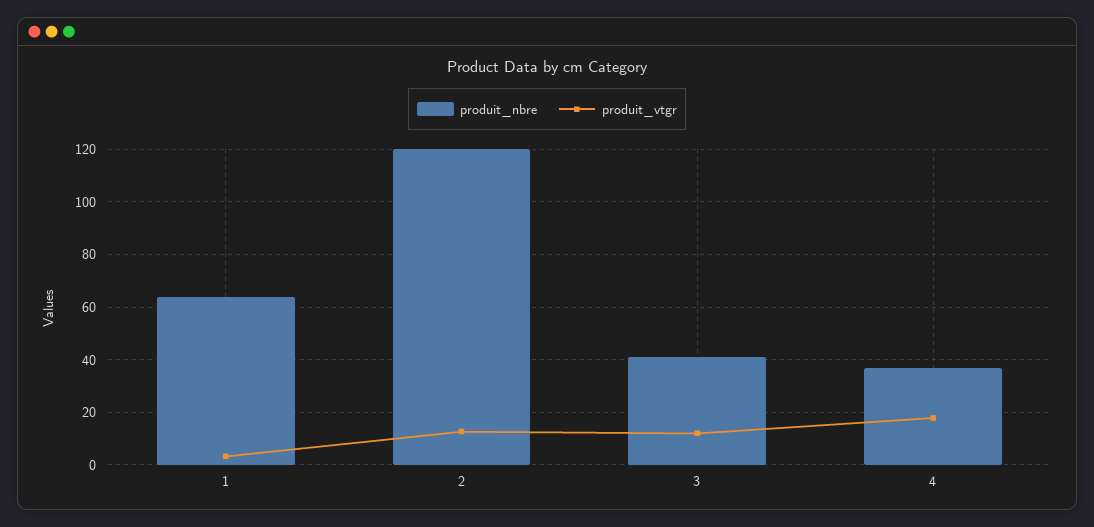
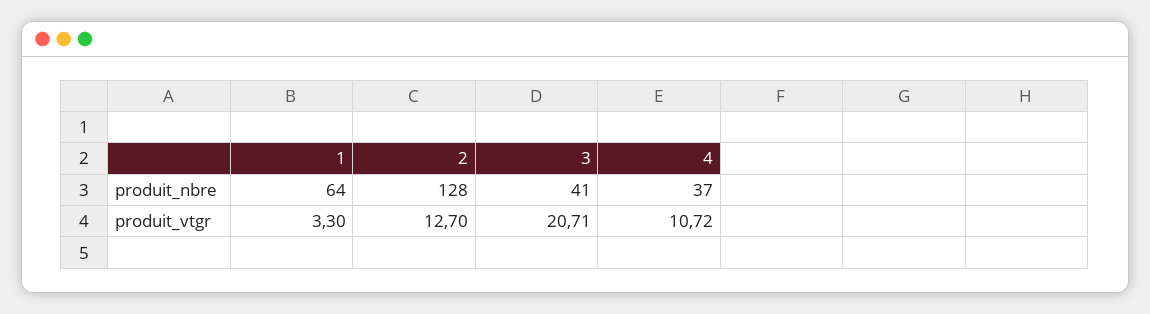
  {
    "produit_nbre": {
      "1": 64,
-     "2": 120,
+     "2": 128,
      "3": 41,
      "4": 37
    },
    "produit_vtgr": {
      "1": 3.3,
      "2": 12.7,
-     "3": 12.5,
+     "3": 20.71,
-     "4": 17.5
+     "4": 10.72
    }
  }

